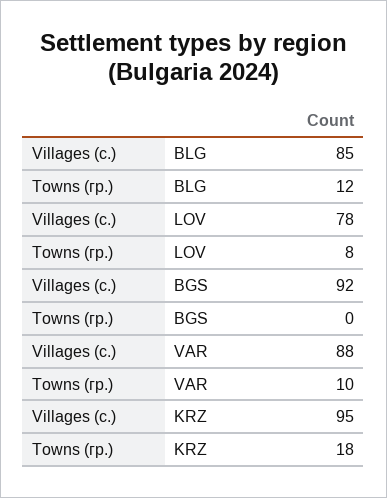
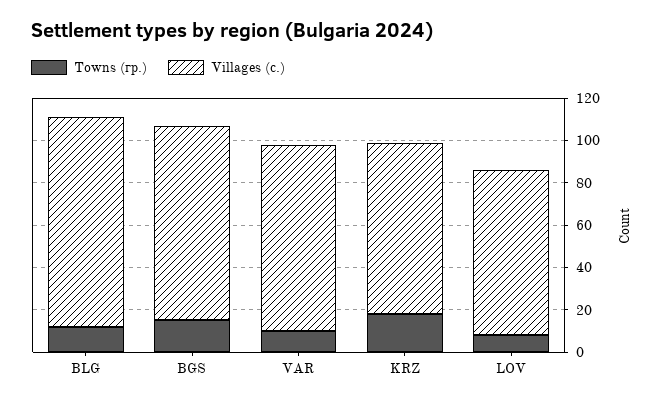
  {
    "Villages (с.)": {
-     "BLG": 85,
+     "BLG": 100,
      "LOV": 78,
      "BGS": 92,
      "VAR": 88,
-     "KRZ": 95
+     "KRZ": 80
    },
    "Towns (гр.)": {
      "BLG": 12,
      "LOV": 8,
-     "BGS": 0,
+     "BGS": 15,
      "VAR": 10,
      "KRZ": 18
    }
  }

